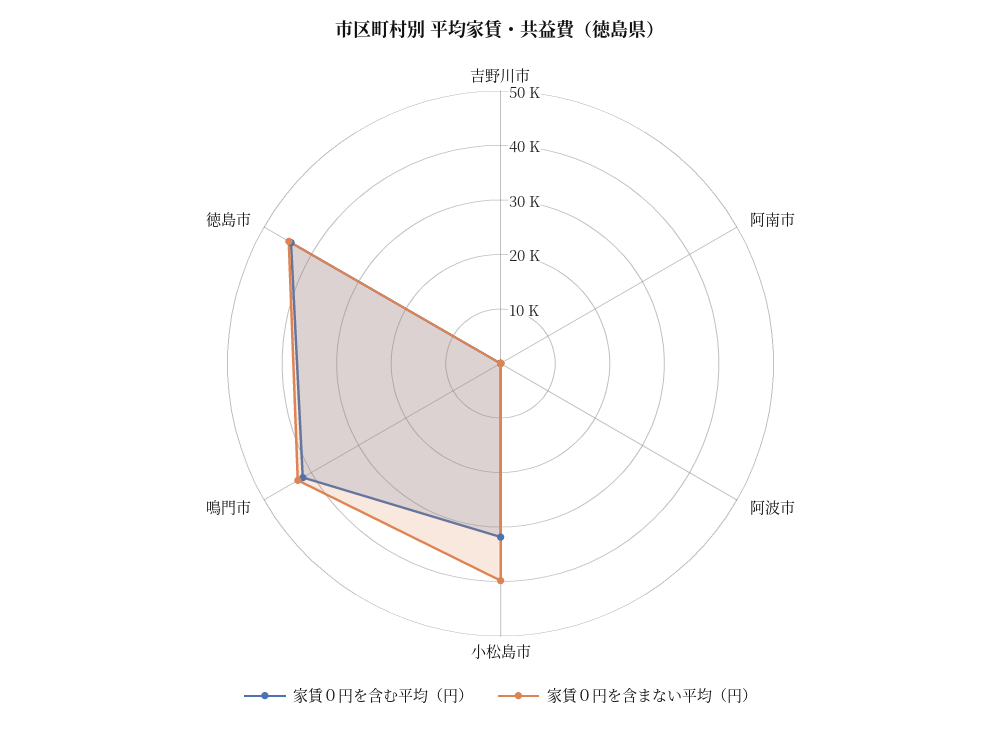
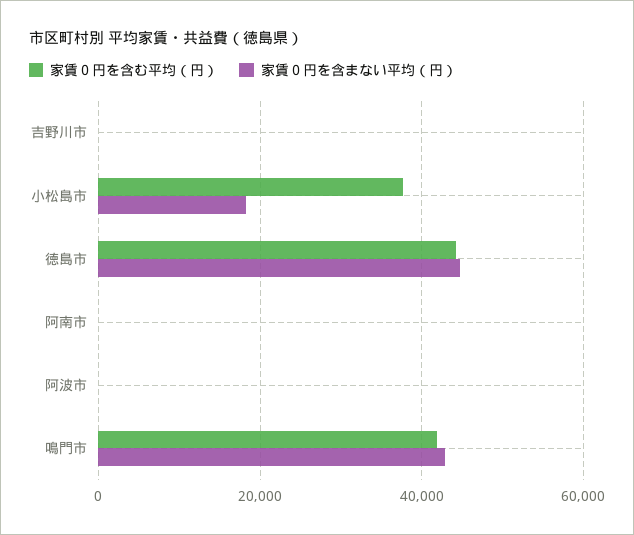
  {
    "家賃０円を含む平均（円）": {
      "吉野川市": 0,
      "阿南市": 0,
      "阿波市": 0,
-     "小松島市": 32000,
+     "小松島市": 38000,
      "鳴門市": 42000,
      "徳島市": 44000
    },
    "家賃０円を含まない平均（円）": {
      "吉野川市": 0,
      "阿南市": 0,
      "阿波市": 0,
-     "小松島市": 40000,
+     "小松島市": 18000,
      "鳴門市": 42000,
      "徳島市": 44000
    }
  }

